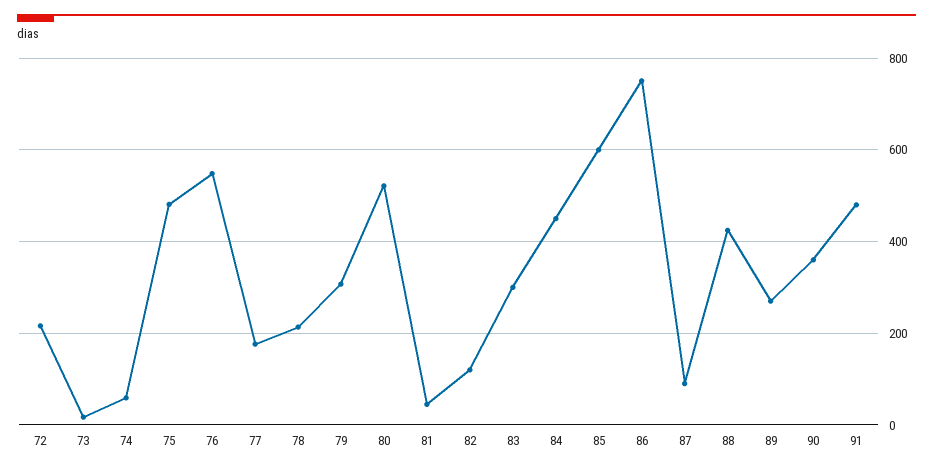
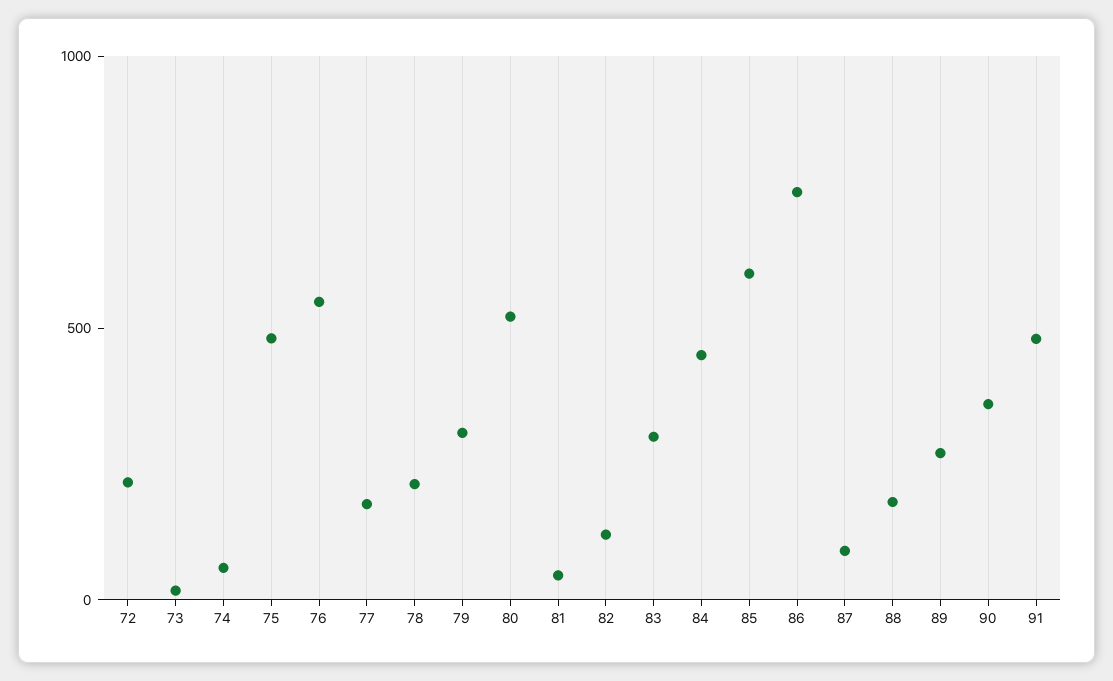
  {
    "72": 220,
    "73": 20,
    "74": 60,
    "75": 480,
    "76": 540,
    "77": 180,
    "78": 220,
    "79": 300,
    "80": 520,
    "81": 40,
    "82": 120,
    "83": 300,
    "84": 460,
    "85": 600,
    "86": 760,
    "87": 100,
-   "88": 420,
+   "88": 200,
    "89": 280,
    "90": 360,
    "91": 480
  }

